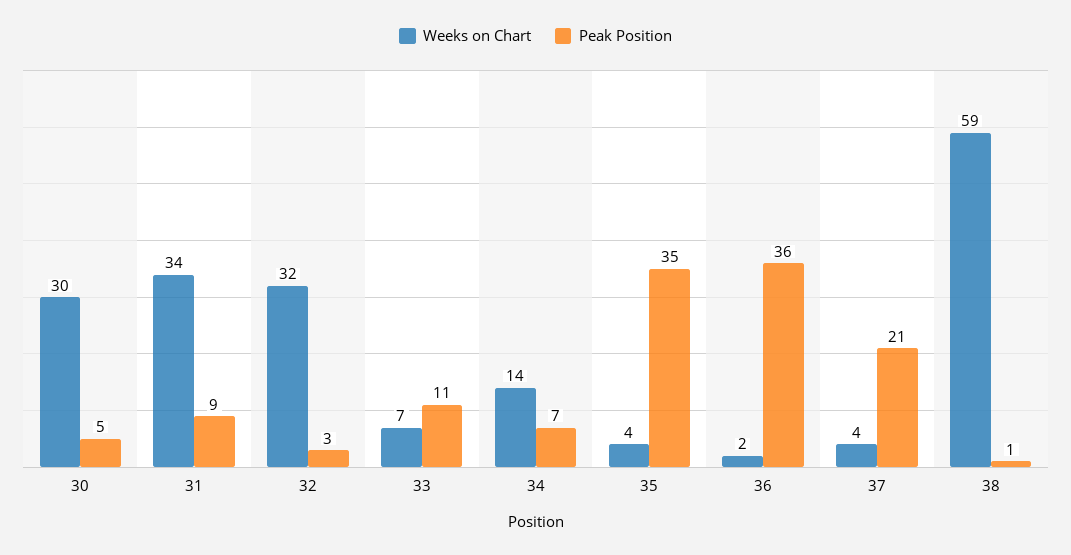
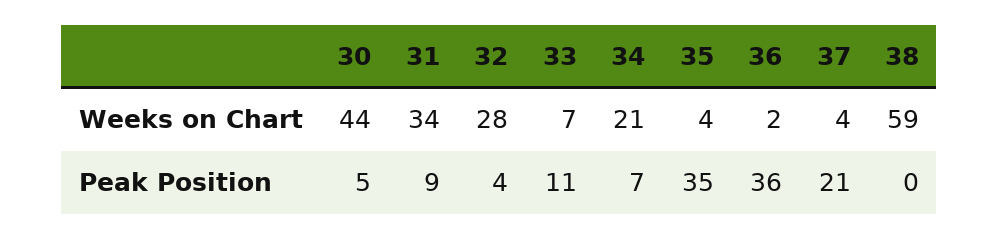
  {
    "Weeks on Chart": {
-     "30": 30,
+     "30": 44,
      "31": 34,
-     "32": 32,
+     "32": 28,
      "33": 7,
-     "34": 14,
+     "34": 21,
      "35": 4,
      "36": 2,
      "37": 4,
      "38": 59
    },
    "Peak Position": {
      "30": 5,
      "31": 9,
-     "32": 3,
+     "32": 4,
      "33": 11,
      "34": 7,
      "35": 35,
      "36": 36,
      "37": 21,
-     "38": 1
+     "38": 0
    }
  }

